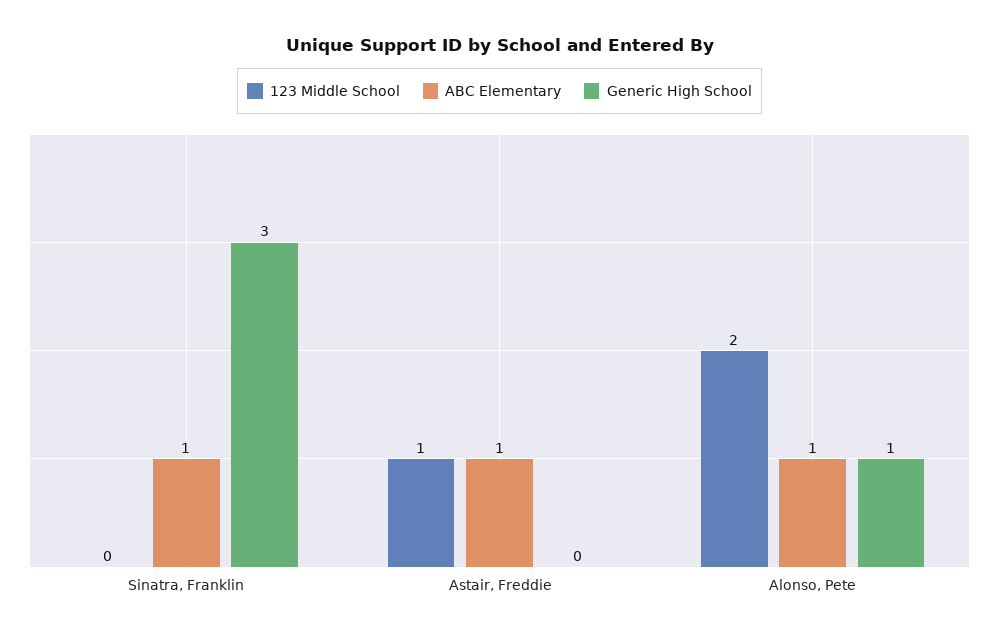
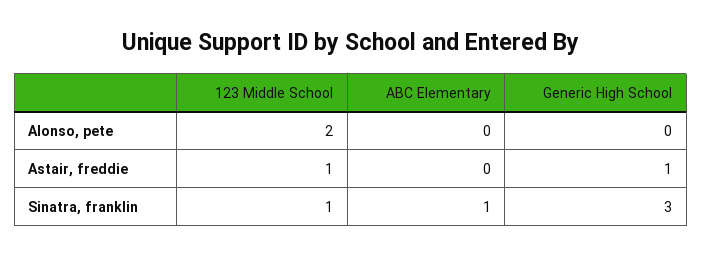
  {
    "123 Middle School": {
-     "Sinatra, Franklin": 0,
+     "Sinatra, Franklin": 1,
      "Astair, Freddie": 1,
      "Alonso, Pete": 2
    },
    "ABC Elementary": {
      "Sinatra, Franklin": 1,
-     "Astair, Freddie": 1,
+     "Astair, Freddie": 0,
-     "Alonso, Pete": 1
+     "Alonso, Pete": 0
    },
    "Generic High School": {
      "Sinatra, Franklin": 3,
-     "Astair, Freddie": 0,
+     "Astair, Freddie": 1,
-     "Alonso, Pete": 1
+     "Alonso, Pete": 0
    }
  }

